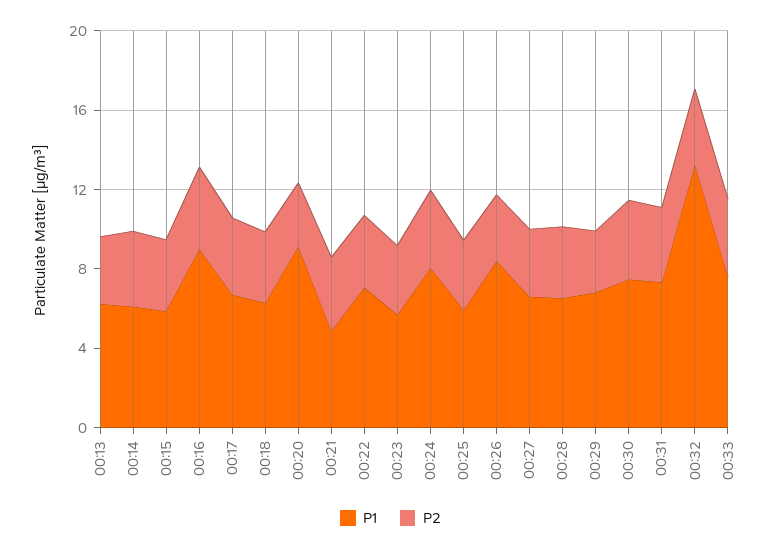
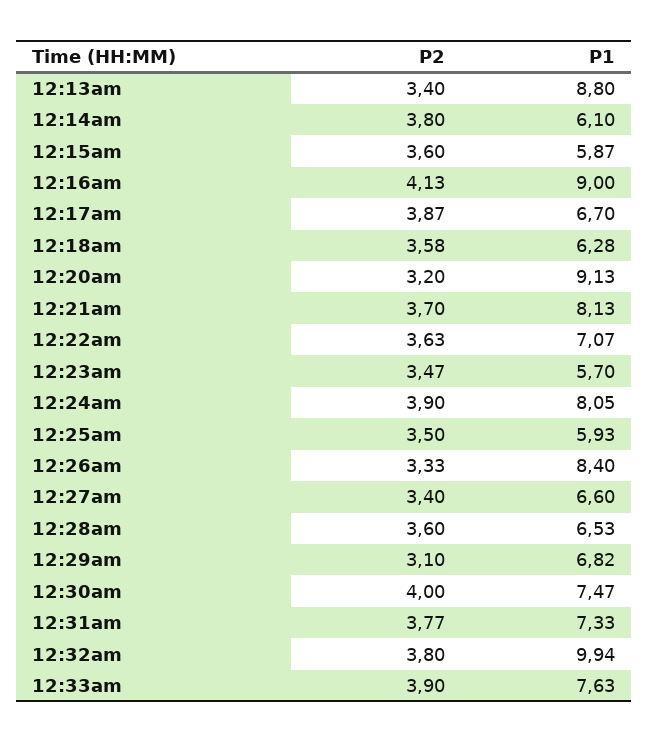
  {
    "P1": {
-     "00:13": 6,
+     "00:13": 8.8,
      "00:14": 6.1,
      "00:15": 5.87,
      "00:16": 9,
      "00:17": 6.7,
      "00:18": 6.28,
      "00:20": 9.13,
-     "00:21": 5,
+     "00:21": 8.13,
      "00:22": 7.07,
      "00:23": 5.7,
      "00:24": 8.05,
      "00:25": 5.93,
      "00:26": 8.4,
      "00:27": 6.6,
      "00:28": 6.53,
      "00:29": 6.82,
      "00:30": 7.47,
      "00:31": 7.33,
-     "00:32": 13,
+     "00:32": 9.94,
      "00:33": 7.63
    },
    "P2": {
      "00:13": 3.4,
      "00:14": 3.8,
      "00:15": 3.6,
      "00:16": 4.13,
      "00:17": 3.87,
      "00:18": 3.58,
      "00:20": 3.2,
      "00:21": 3.7,
      "00:22": 3.63,
      "00:23": 3.47,
      "00:24": 3.9,
      "00:25": 3.5,
      "00:26": 3.33,
      "00:27": 3.4,
      "00:28": 3.6,
      "00:29": 3.1,
      "00:30": 4,
      "00:31": 3.77,
      "00:32": 3.8,
      "00:33": 3.9
    }
  }

